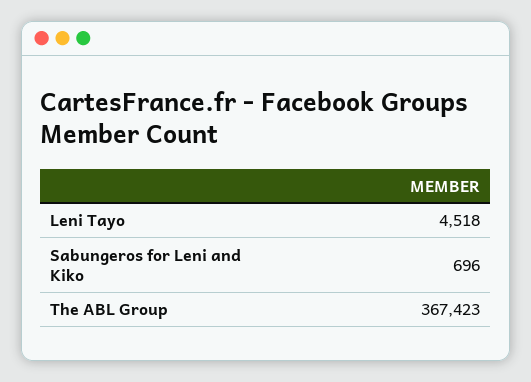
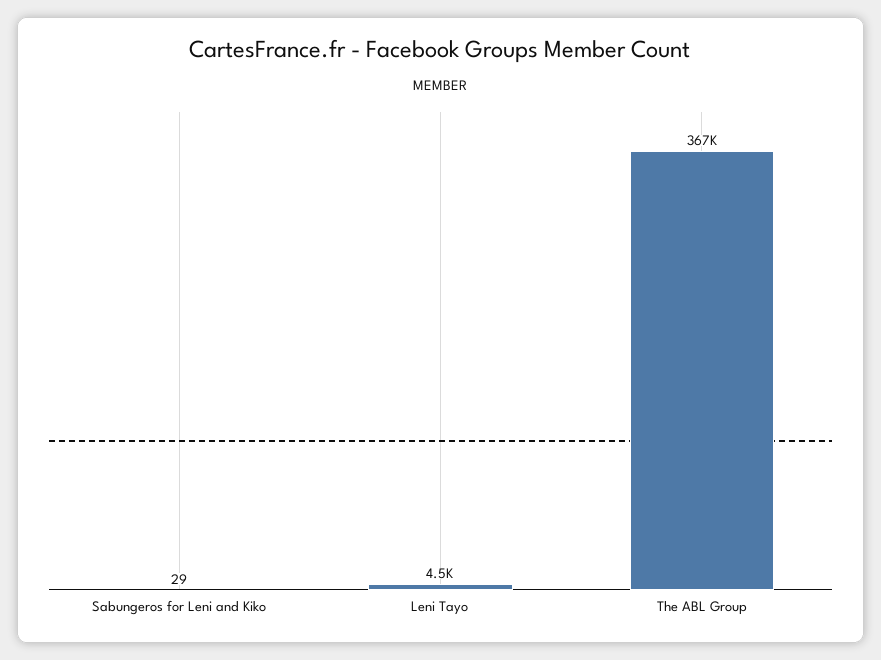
  {
    "Leni Tayo": 4518,
-   "Sabungeros for Leni and Kiko": 696,
+   "Sabungeros for Leni and Kiko": 29,
    "The ABL Group": 367423
  }

